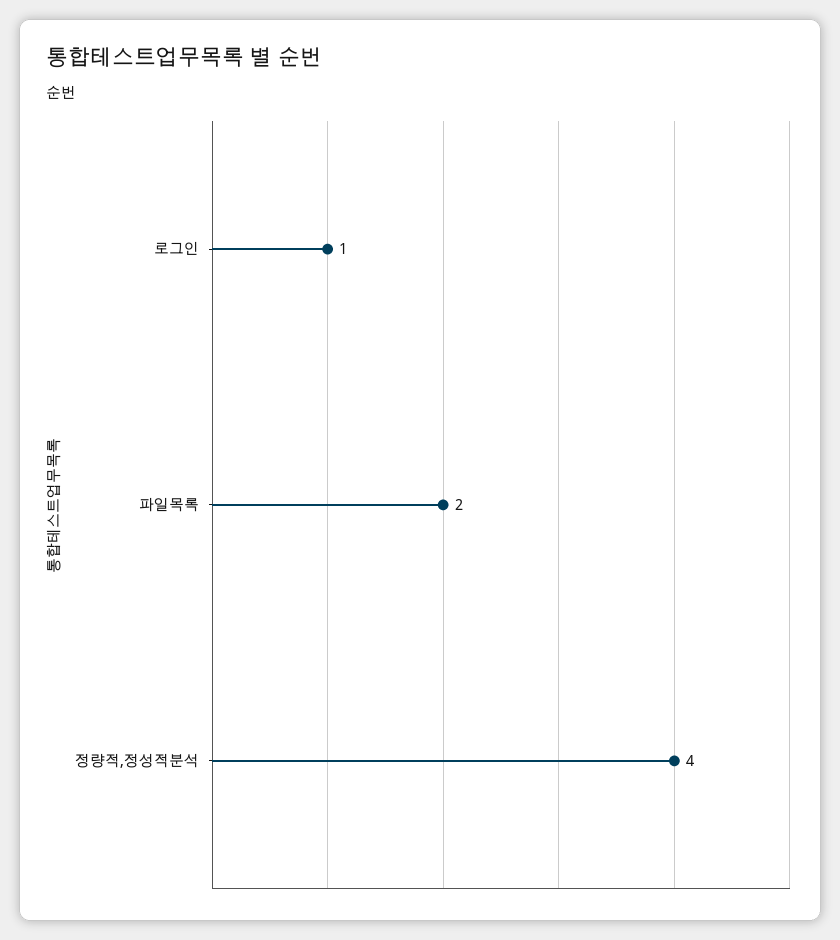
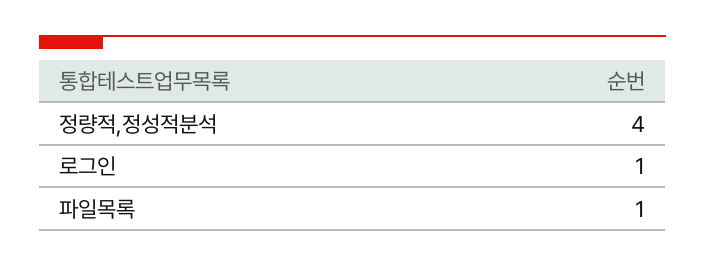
  {
    "로그인": 1,
-   "파일목록": 2,
+   "파일목록": 1,
    "정량적,정성적분석": 4
  }

